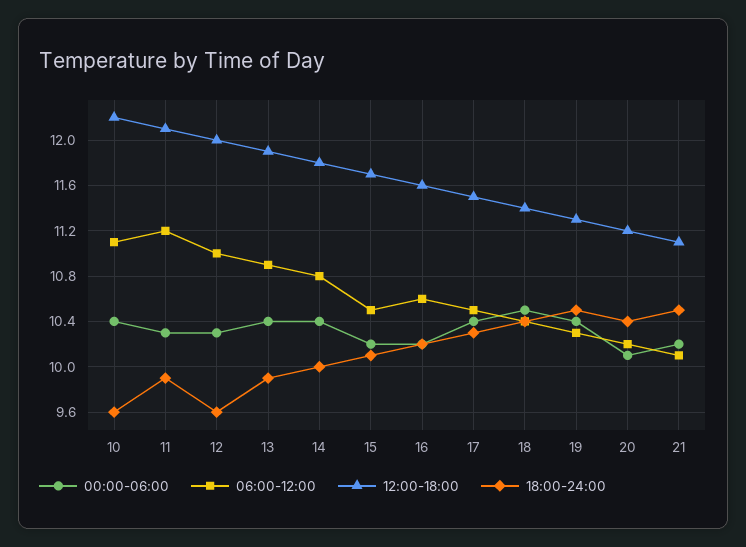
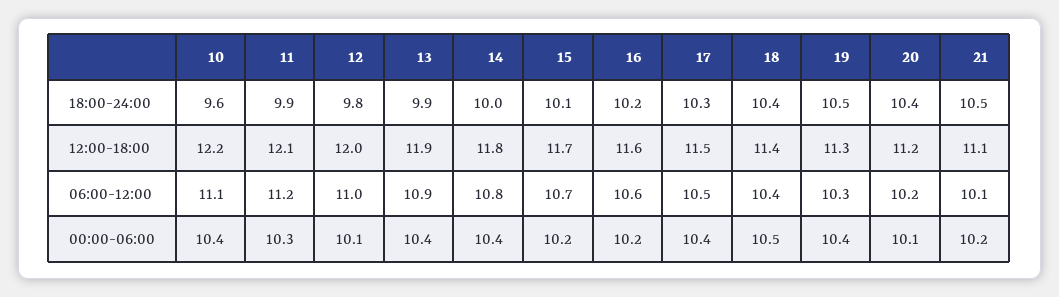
  {
    "00:00-06:00": {
      "10": 10.4,
      "11": 10.3,
-     "12": 10.3,
+     "12": 10.1,
      "13": 10.4,
      "14": 10.4,
      "15": 10.2,
      "16": 10.2,
      "17": 10.4,
      "18": 10.5,
      "19": 10.4,
      "20": 10.1,
      "21": 10.2
    },
    "06:00-12:00": {
      "10": 11.1,
      "11": 11.2,
      "12": 11,
      "13": 10.9,
      "14": 10.8,
-     "15": 10.5,
+     "15": 10.7,
      "16": 10.6,
      "17": 10.5,
      "18": 10.4,
      "19": 10.3,
      "20": 10.2,
      "21": 10.1
    },
    "12:00-18:00": {
      "10": 12.2,
      "11": 12.1,
      "12": 12,
      "13": 11.9,
      "14": 11.8,
      "15": 11.7,
      "16": 11.6,
      "17": 11.5,
      "18": 11.4,
      "19": 11.3,
      "20": 11.2,
      "21": 11.1
    },
    "18:00-24:00": {
      "10": 9.6,
      "11": 9.9,
-     "12": 9.6,
+     "12": 9.8,
      "13": 9.9,
      "14": 10,
      "15": 10.1,
      "16": 10.2,
      "17": 10.3,
      "18": 10.4,
      "19": 10.5,
      "20": 10.4,
      "21": 10.5
    }
  }

